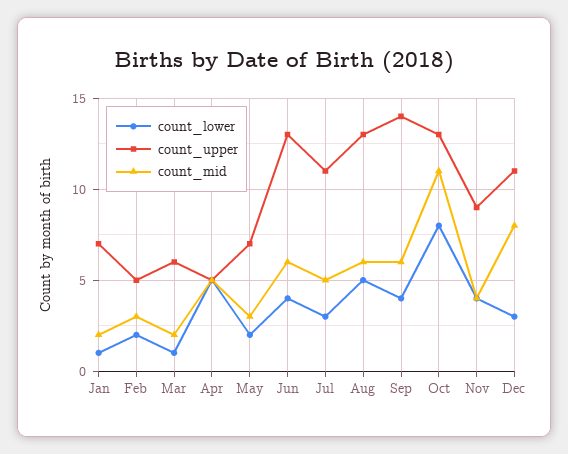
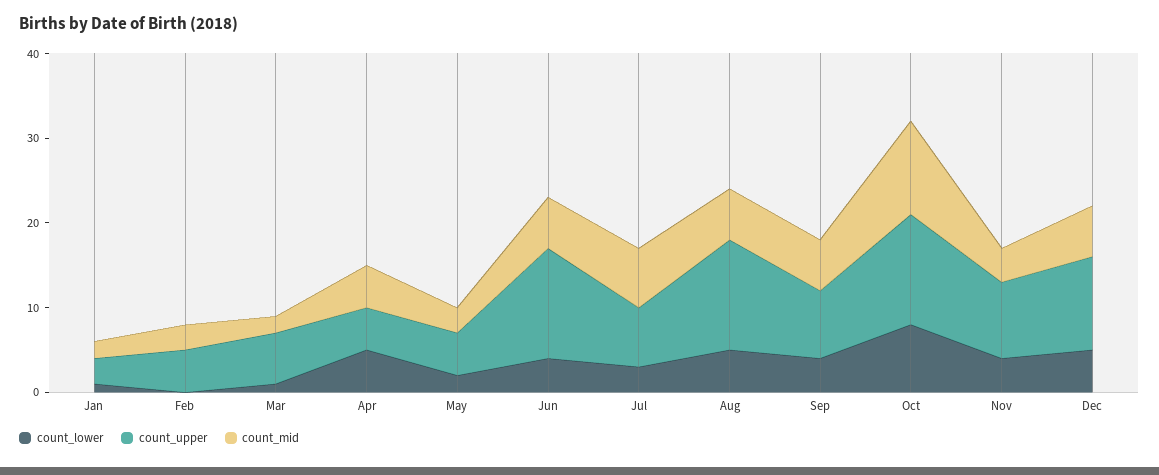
  {
    "count_lower": {
      "Jan": 1,
-     "Feb": 2,
+     "Feb": 0,
      "Mar": 1,
      "Apr": 5,
      "May": 2,
      "Jun": 4,
      "Jul": 3,
      "Aug": 5,
      "Sep": 4,
      "Oct": 8,
      "Nov": 4,
-     "Dec": 3
+     "Dec": 5
    },
    "count_upper": {
-     "Jan": 7,
+     "Jan": 3,
      "Feb": 5,
      "Mar": 6,
      "Apr": 5,
-     "May": 7,
+     "May": 5,
      "Jun": 13,
-     "Jul": 11,
+     "Jul": 7,
      "Aug": 13,
-     "Sep": 14,
+     "Sep": 8,
      "Oct": 13,
      "Nov": 9,
      "Dec": 11
    },
    "count_mid": {
      "Jan": 2,
      "Feb": 3,
      "Mar": 2,
      "Apr": 5,
      "May": 3,
      "Jun": 6,
-     "Jul": 5,
+     "Jul": 7,
      "Aug": 6,
      "Sep": 6,
      "Oct": 11,
      "Nov": 4,
-     "Dec": 8
+     "Dec": 6
    }
  }

